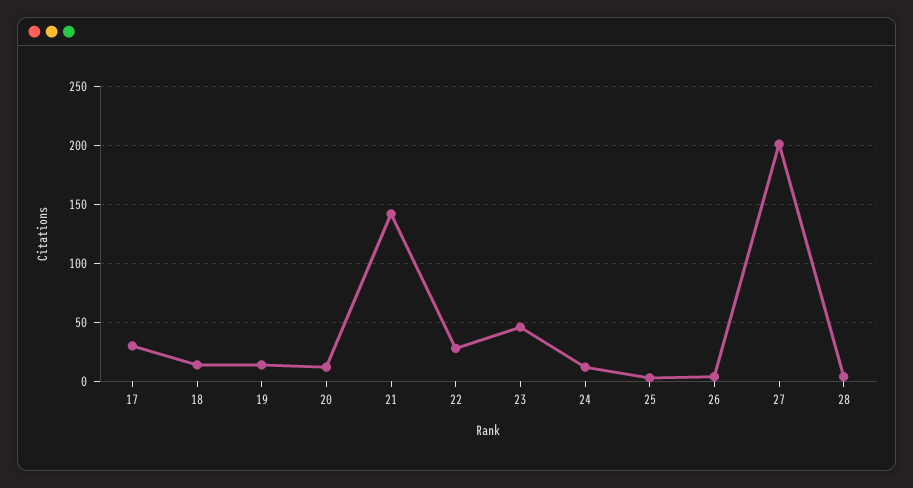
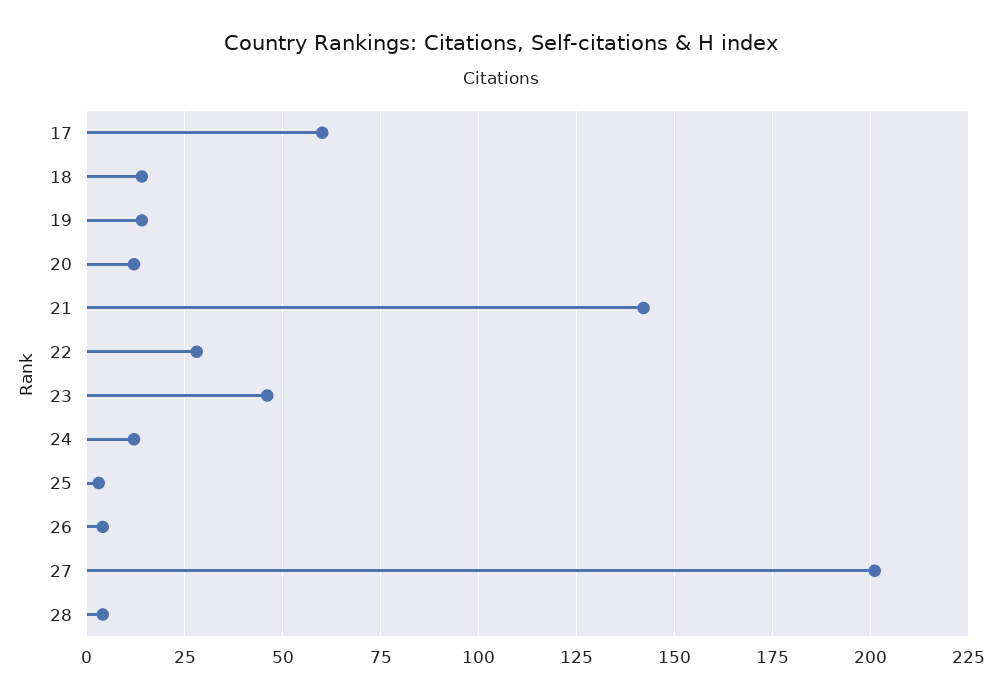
  {
-   "17": 30,
+   "17": 60,
    "18": 15,
    "19": 15,
    "20": 10,
    "21": 140,
    "22": 30,
    "23": 45,
    "24": 10,
    "25": 5,
    "26": 5,
    "27": 200,
    "28": 5
  }

